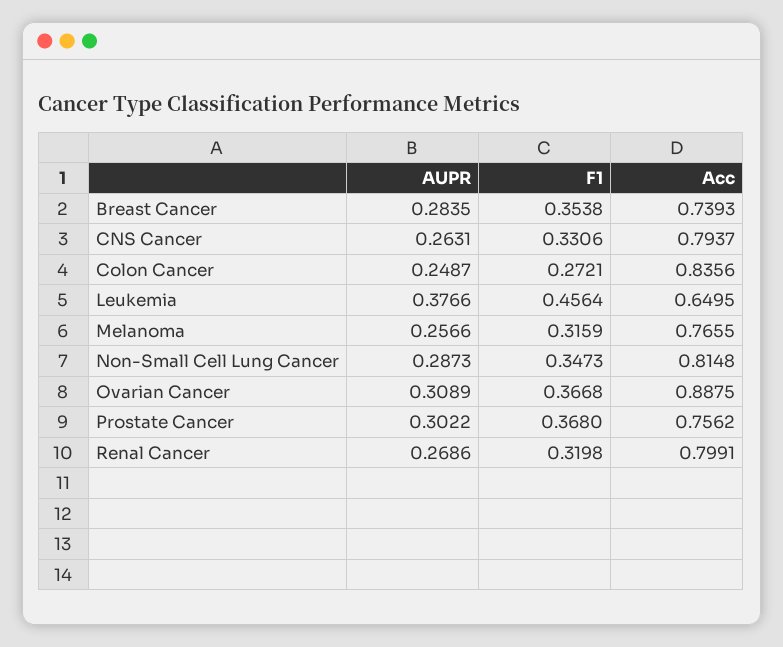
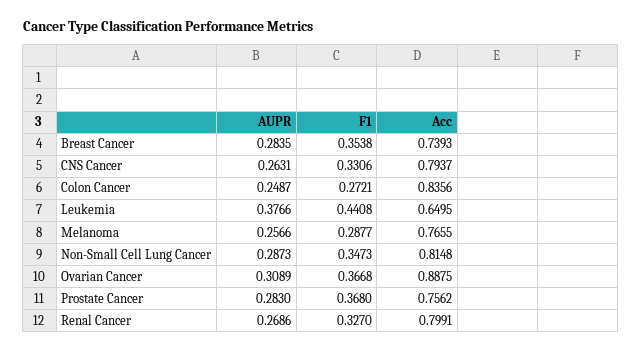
  {
    "AUPR": {
      "Breast Cancer": 0.2835,
      "CNS Cancer": 0.2631,
      "Colon Cancer": 0.2487,
      "Leukemia": 0.3766,
      "Melanoma": 0.2566,
      "Non-Small Cell Lung Cancer": 0.2873,
      "Ovarian Cancer": 0.3089,
-     "Prostate Cancer": 0.3022,
+     "Prostate Cancer": 0.283,
      "Renal Cancer": 0.2686
    },
    "F1": {
      "Breast Cancer": 0.3538,
      "CNS Cancer": 0.3306,
      "Colon Cancer": 0.2721,
-     "Leukemia": 0.4564,
+     "Leukemia": 0.4408,
-     "Melanoma": 0.3159,
+     "Melanoma": 0.2877,
      "Non-Small Cell Lung Cancer": 0.3473,
      "Ovarian Cancer": 0.3668,
      "Prostate Cancer": 0.368,
-     "Renal Cancer": 0.3198
+     "Renal Cancer": 0.327
    },
    "Acc": {
      "Breast Cancer": 0.7393,
      "CNS Cancer": 0.7937,
      "Colon Cancer": 0.8356,
      "Leukemia": 0.6495,
      "Melanoma": 0.7655,
      "Non-Small Cell Lung Cancer": 0.8148,
      "Ovarian Cancer": 0.8875,
      "Prostate Cancer": 0.7562,
      "Renal Cancer": 0.7991
    }
  }

